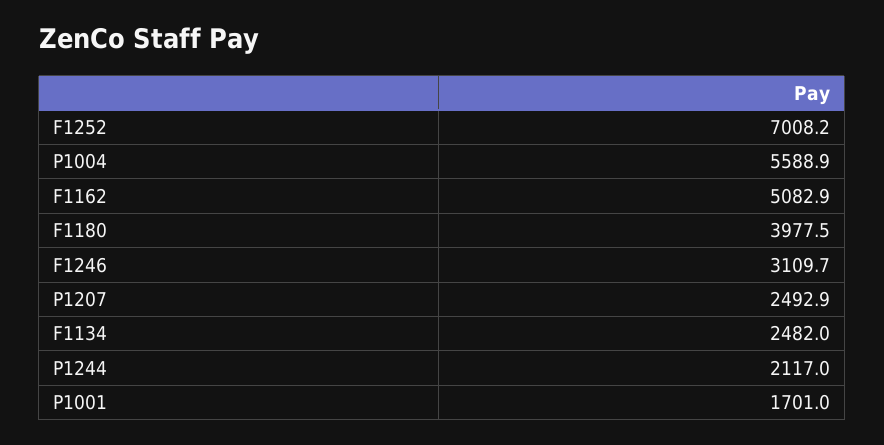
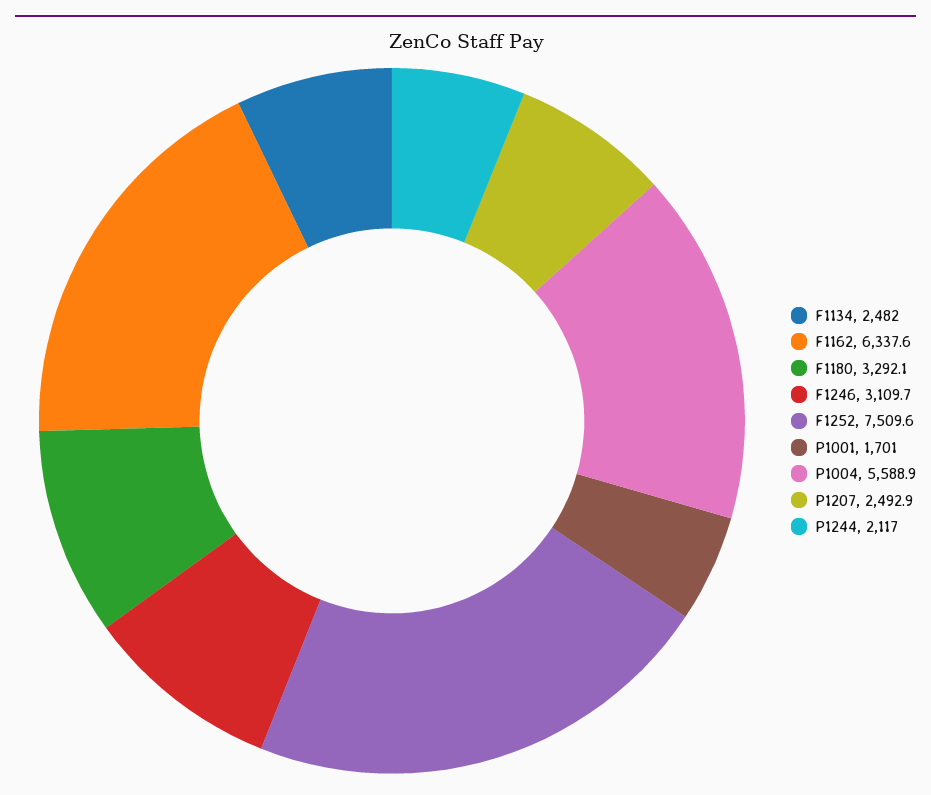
  {
-   "F1252": 7008.2,
+   "F1252": 7509.6,
    "P1004": 5588.9,
-   "F1162": 5082.9,
+   "F1162": 6337.6,
-   "F1180": 3977.5,
+   "F1180": 3292.1,
    "F1246": 3109.7,
    "P1207": 2492.9,
    "F1134": 2482,
    "P1244": 2117,
    "P1001": 1701
  }

